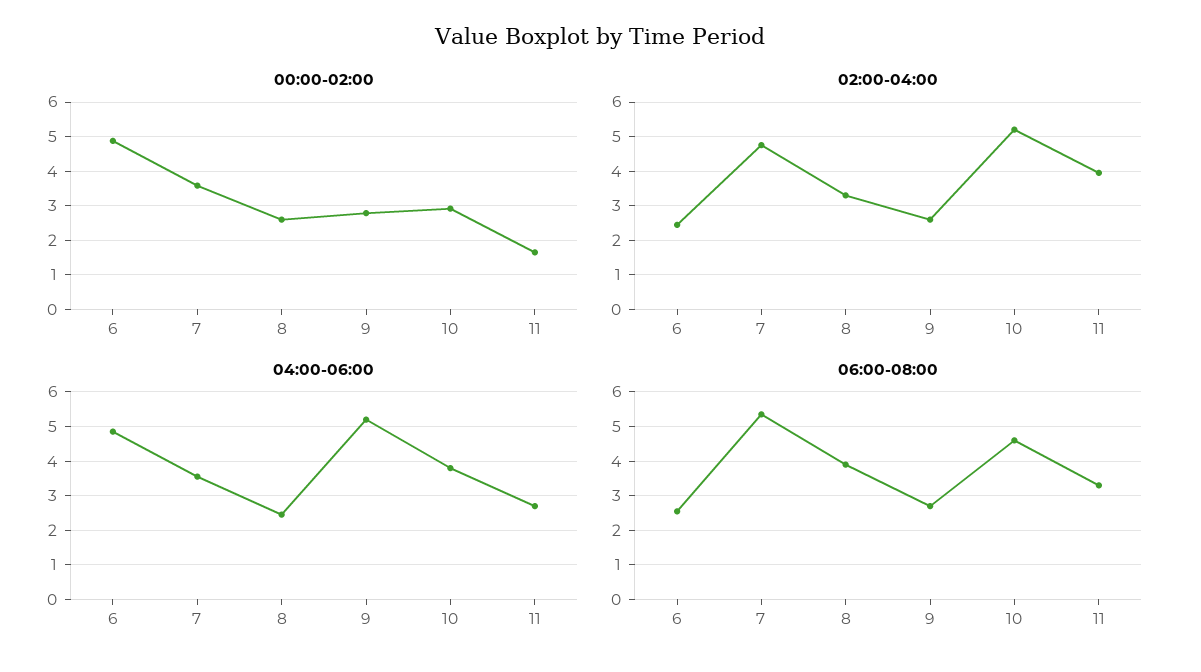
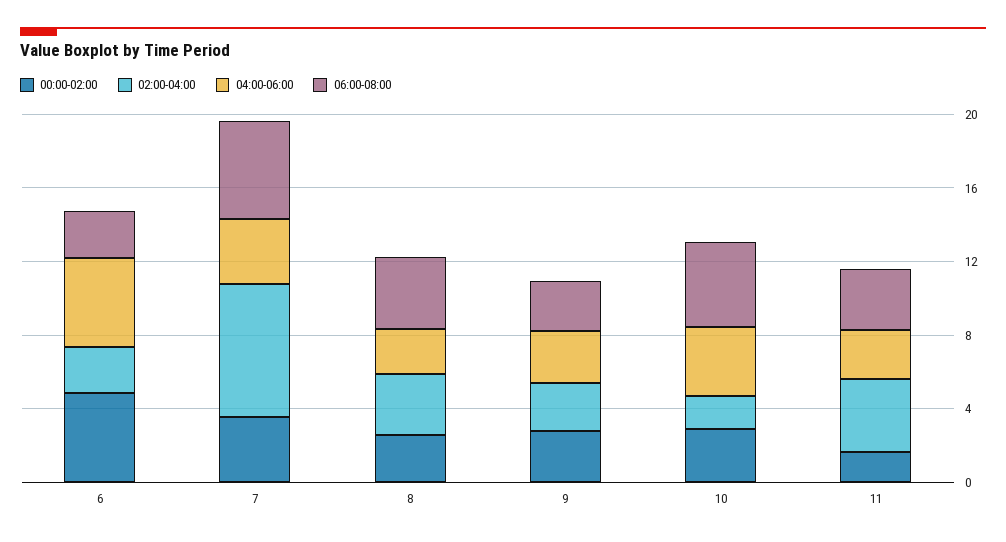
  {
    "00:00-02:00": {
      "6": 4.8,
      "7": 3.6,
      "8": 2.6,
      "9": 2.8,
      "10": 3,
      "11": 1.6
    },
    "02:00-04:00": {
      "6": 2.4,
-     "7": 4.8,
+     "7": 7,
      "8": 3.4,
      "9": 2.6,
-     "10": 5.2,
+     "10": 2,
      "11": 4
    },
    "04:00-06:00": {
      "6": 4.8,
      "7": 3.6,
      "8": 2.4,
-     "9": 5.2,
+     "9": 3,
      "10": 3.8,
      "11": 2.8
    },
    "06:00-08:00": {
      "6": 2.6,
      "7": 5.4,
      "8": 4,
      "9": 2.8,
      "10": 4.6,
      "11": 3.4
    }
  }

